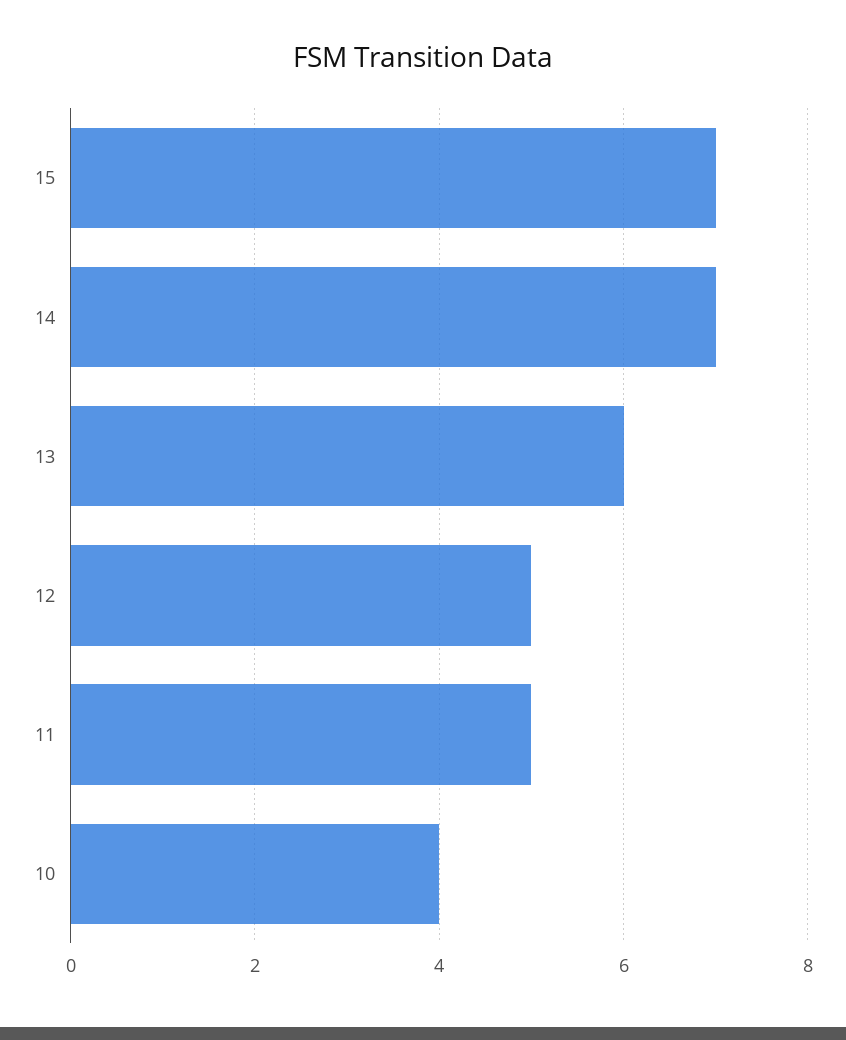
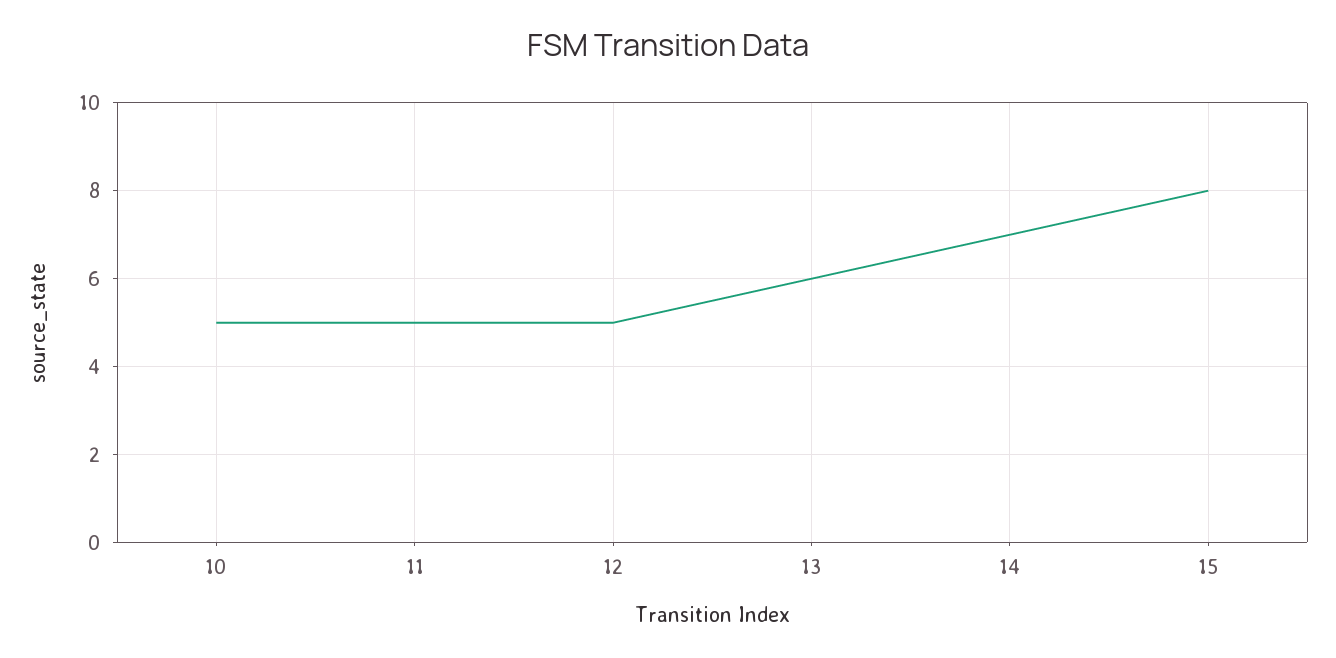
  {
-   "15": 7,
+   "15": 8,
    "14": 7,
    "13": 6,
    "12": 5,
    "11": 5,
-   "10": 4
+   "10": 5
  }

